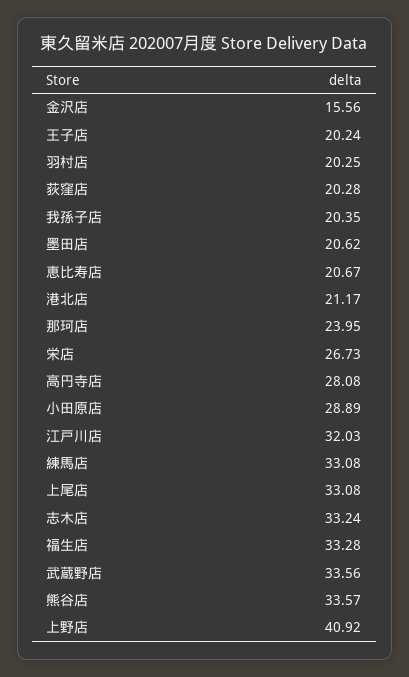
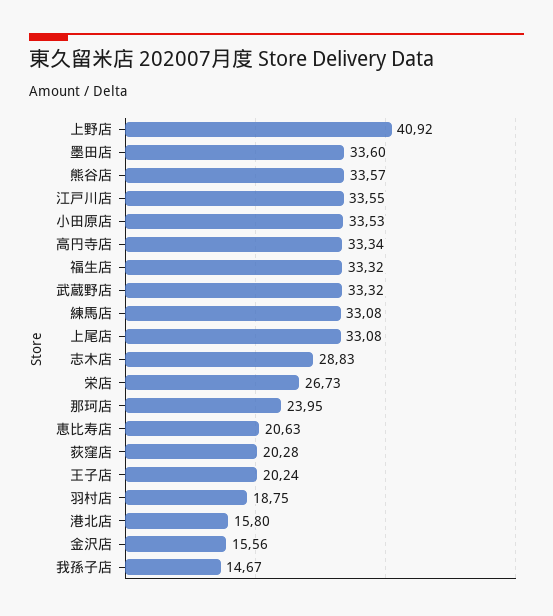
  {
    "金沢店": 15.56,
    "王子店": 20.24,
-   "羽村店": 20.25,
+   "羽村店": 18.75,
    "荻窪店": 20.28,
-   "我孫子店": 20.35,
+   "我孫子店": 14.67,
-   "墨田店": 20.62,
+   "墨田店": 33.6,
-   "恵比寿店": 20.67,
+   "恵比寿店": 20.63,
-   "港北店": 21.17,
+   "港北店": 15.8,
    "那珂店": 23.95,
    "栄店": 26.73,
-   "高円寺店": 28.08,
+   "高円寺店": 33.34,
-   "小田原店": 28.89,
+   "小田原店": 33.53,
-   "江戸川店": 32.03,
+   "江戸川店": 33.55,
    "練馬店": 33.08,
    "上尾店": 33.08,
-   "志木店": 33.24,
+   "志木店": 28.83,
-   "福生店": 33.28,
+   "福生店": 33.32,
-   "武蔵野店": 33.56,
+   "武蔵野店": 33.32,
    "熊谷店": 33.57,
    "上野店": 40.92
  }

